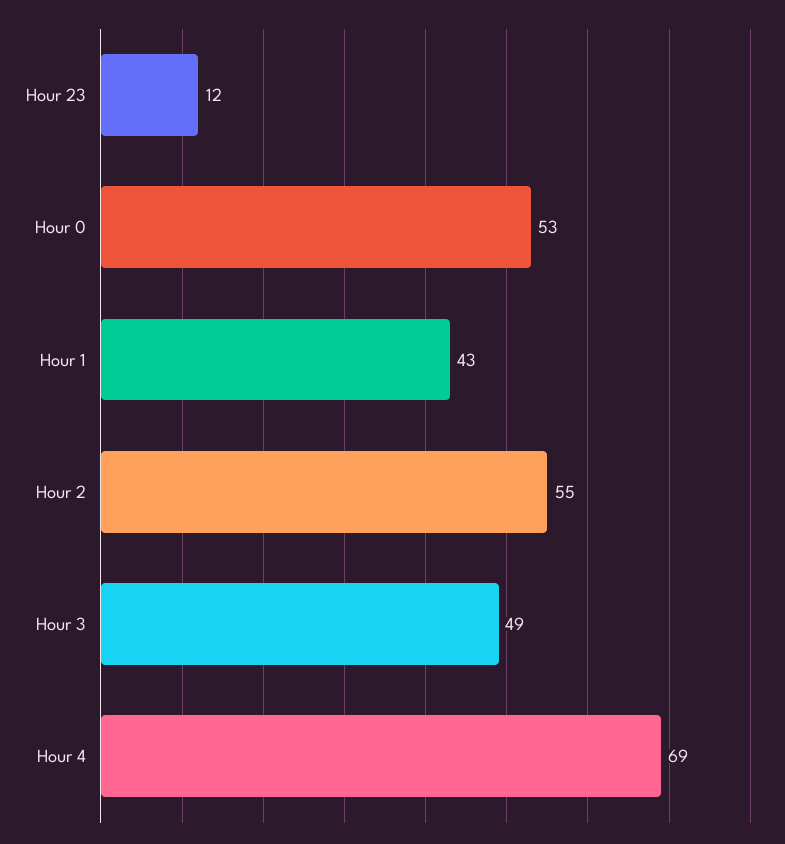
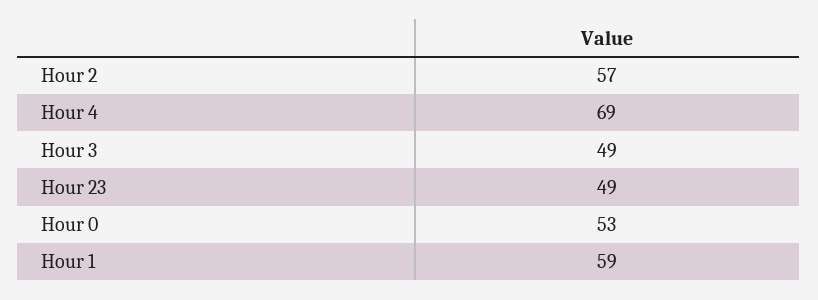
  {
-   "Hour 23": 12,
+   "Hour 23": 49,
    "Hour 0": 53,
-   "Hour 1": 43,
+   "Hour 1": 59,
-   "Hour 2": 55,
+   "Hour 2": 57,
    "Hour 3": 49,
    "Hour 4": 69
  }

